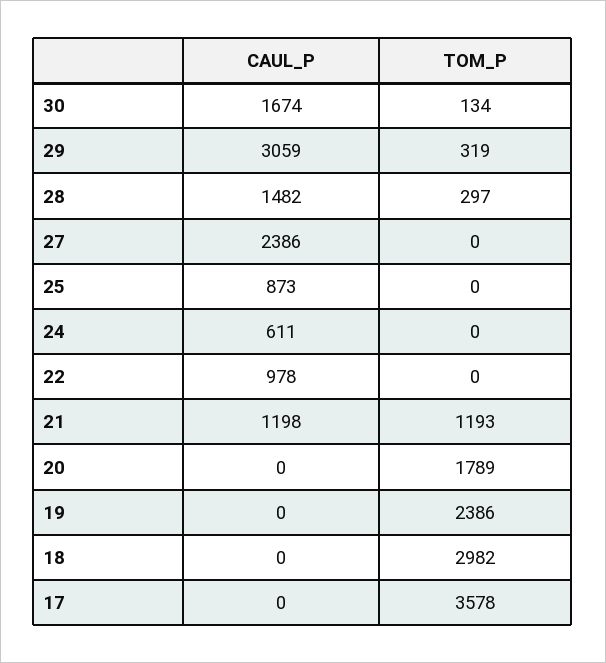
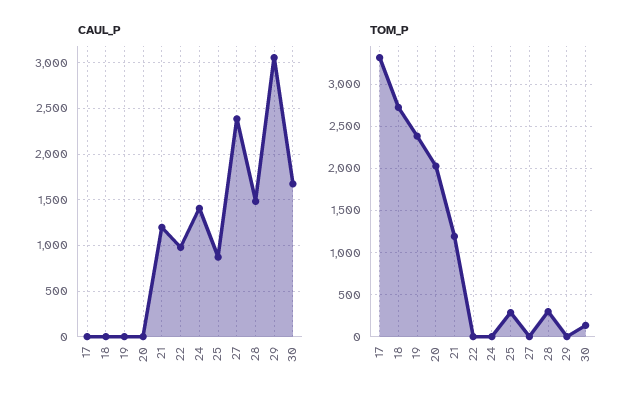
  {
    "CAUL_P": {
      "30": 1674,
      "29": 3059,
      "28": 1482,
      "27": 2386,
      "25": 873,
-     "24": 611,
+     "24": 1400,
      "22": 978,
      "21": 1198,
      "20": 0,
      "19": 0,
      "18": 0,
      "17": 0
    },
    "TOM_P": {
      "30": 134,
-     "29": 319,
+     "29": 0,
      "28": 297,
      "27": 0,
-     "25": 0,
+     "25": 300,
      "24": 0,
      "22": 0,
      "21": 1193,
-     "20": 1789,
+     "20": 2000,
      "19": 2386,
-     "18": 2982,
+     "18": 2700,
-     "17": 3578
+     "17": 3300
    }
  }

